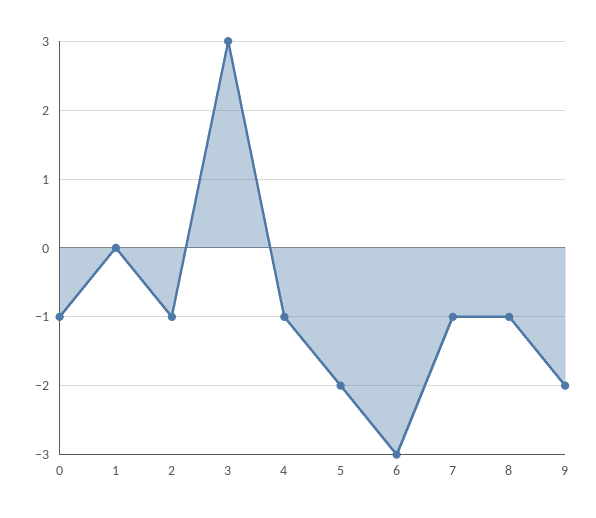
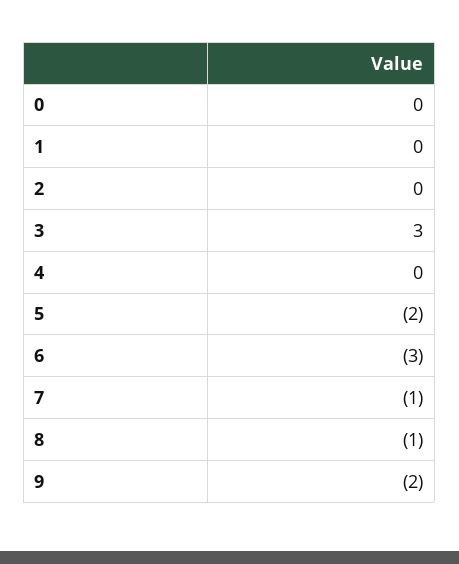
  {
-   "0": -1,
+   "0": 0,
    "1": 0,
-   "2": -1,
+   "2": 0,
    "3": 3,
-   "4": -1,
+   "4": 0,
    "5": -2,
    "6": -3,
    "7": -1,
    "8": -1,
    "9": -2
  }

